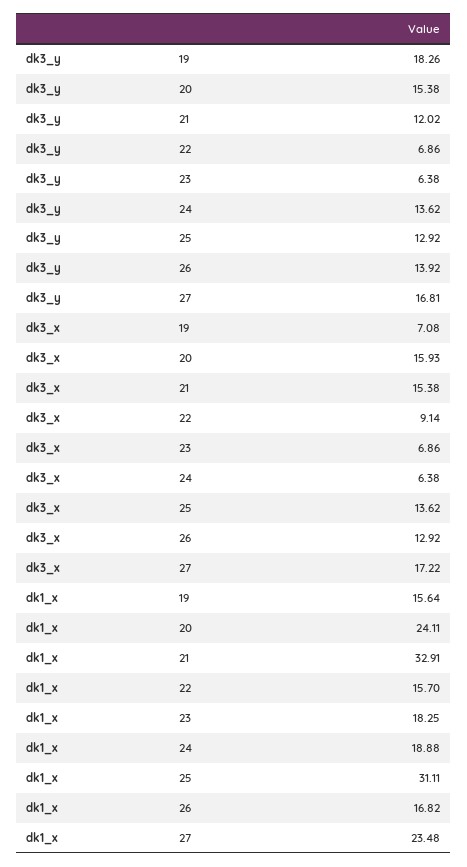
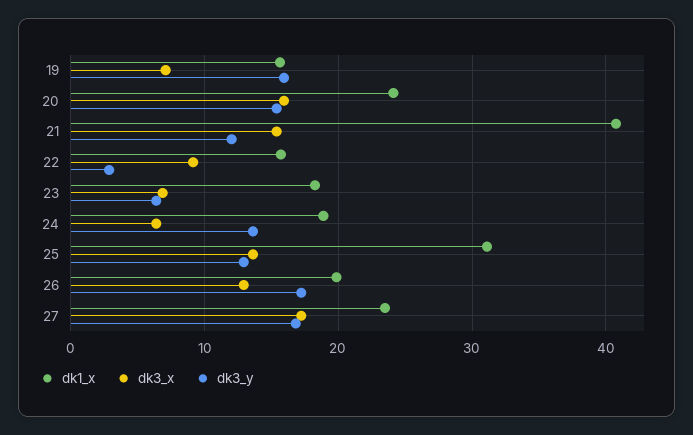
  {
    "dk3_y": {
-     "19": 18.26,
+     "19": 16,
      "20": 15.38,
      "21": 12.02,
-     "22": 6.86,
+     "22": 3,
      "23": 6.38,
      "24": 13.62,
      "25": 12.92,
-     "26": 13.92,
+     "26": 17,
      "27": 16.81
    },
    "dk3_x": {
      "19": 7.08,
      "20": 15.93,
      "21": 15.38,
      "22": 9.14,
      "23": 6.86,
      "24": 6.38,
      "25": 13.62,
      "26": 12.92,
      "27": 17.22
    },
    "dk1_x": {
      "19": 15.64,
      "20": 24.11,
-     "21": 32.91,
+     "21": 41,
      "22": 15.7,
      "23": 18.25,
      "24": 18.88,
      "25": 31.11,
-     "26": 16.82,
+     "26": 20,
      "27": 23.48
    }
  }

